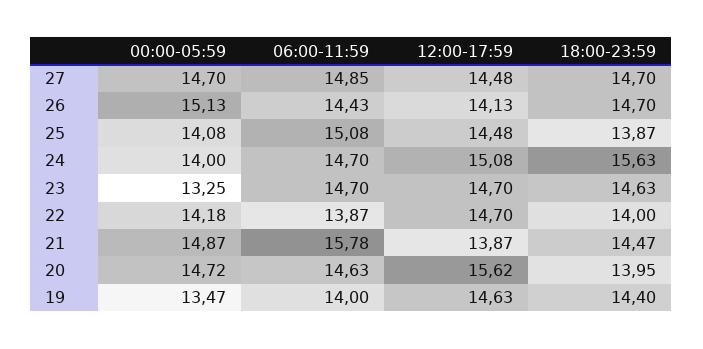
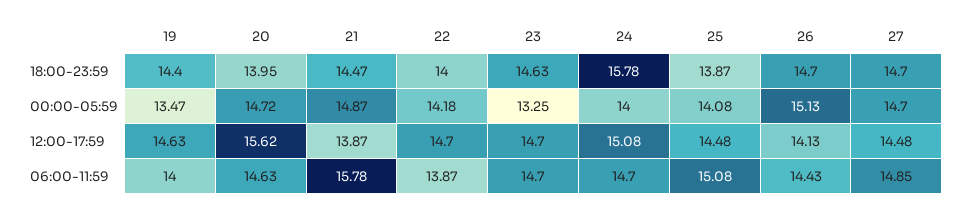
  {
    "00:00-05:59": {
      "27": 14.7,
      "26": 15.13,
      "25": 14.08,
      "24": 14,
      "23": 13.25,
      "22": 14.18,
      "21": 14.87,
      "20": 14.72,
      "19": 13.47
    },
    "06:00-11:59": {
      "27": 14.85,
      "26": 14.43,
      "25": 15.08,
      "24": 14.7,
      "23": 14.7,
      "22": 13.87,
      "21": 15.78,
      "20": 14.63,
      "19": 14
    },
    "12:00-17:59": {
      "27": 14.48,
      "26": 14.13,
      "25": 14.48,
      "24": 15.08,
      "23": 14.7,
      "22": 14.7,
      "21": 13.87,
      "20": 15.62,
      "19": 14.63
    },
    "18:00-23:59": {
      "27": 14.7,
      "26": 14.7,
      "25": 13.87,
-     "24": 15.63,
+     "24": 15.78,
      "23": 14.63,
      "22": 14,
      "21": 14.47,
      "20": 13.95,
      "19": 14.4
    }
  }

